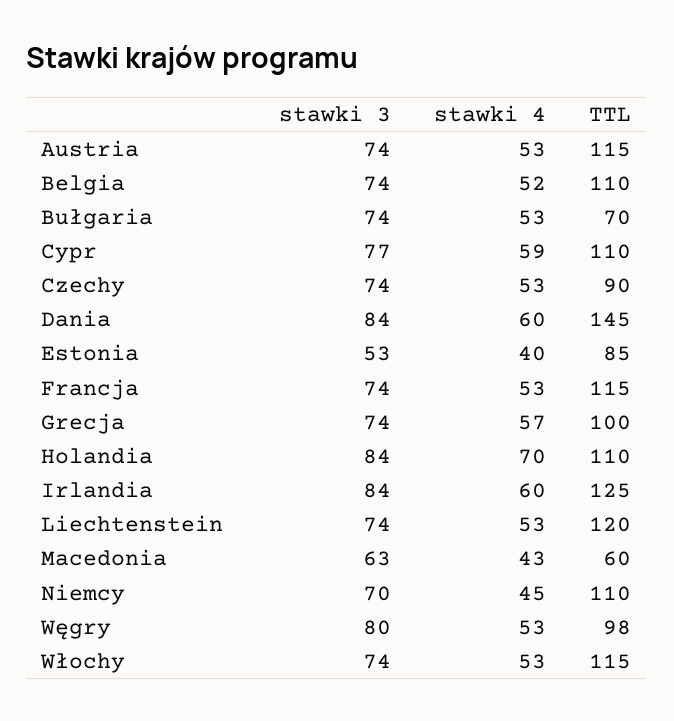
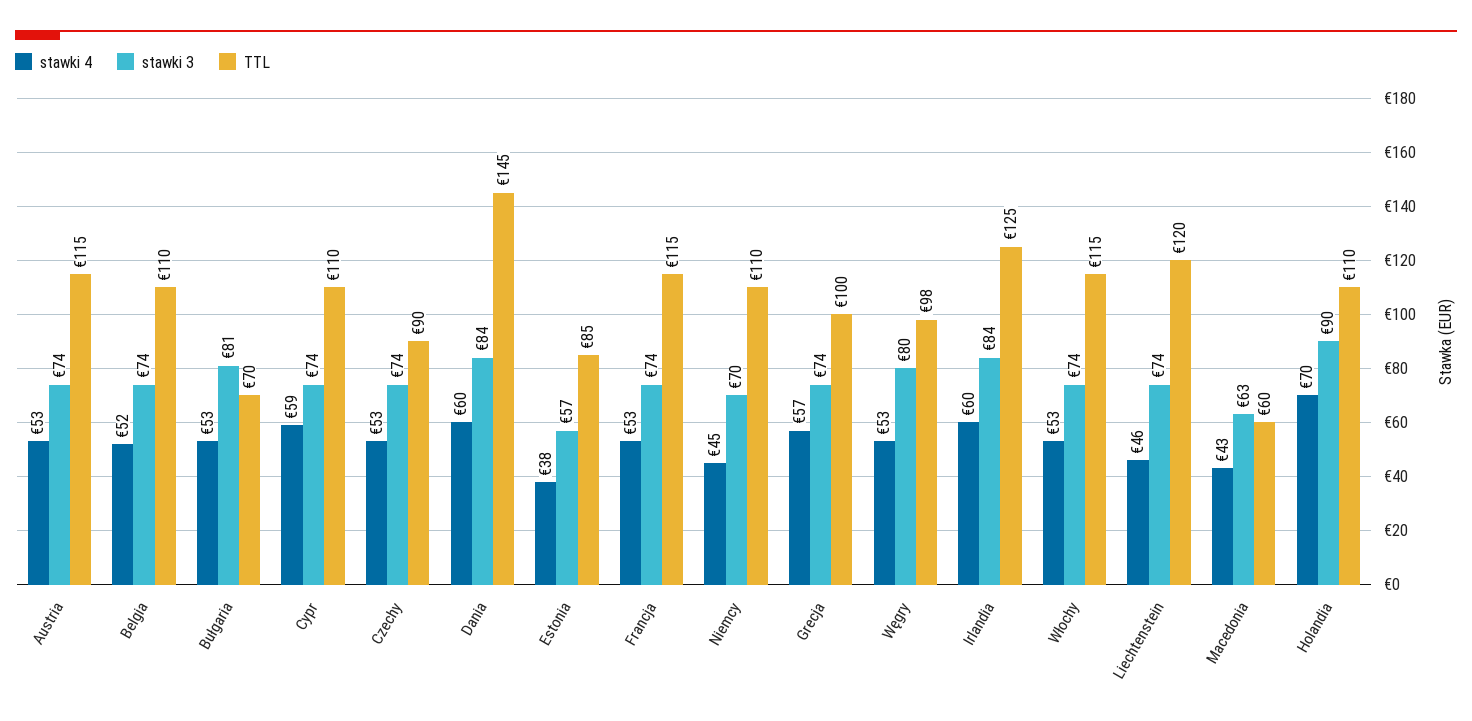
  {
    "stawki 3": {
      "Austria": 74,
      "Belgia": 74,
-     "Bułgaria": 74,
+     "Bułgaria": 81,
-     "Cypr": 77,
+     "Cypr": 74,
      "Czechy": 74,
      "Dania": 84,
-     "Estonia": 53,
+     "Estonia": 57,
      "Francja": 74,
      "Grecja": 74,
-     "Holandia": 84,
+     "Holandia": 90,
      "Irlandia": 84,
      "Liechtenstein": 74,
      "Macedonia": 63,
      "Niemcy": 70,
      "Węgry": 80,
      "Włochy": 74
    },
    "stawki 4": {
      "Austria": 53,
      "Belgia": 52,
      "Bułgaria": 53,
      "Cypr": 59,
      "Czechy": 53,
      "Dania": 60,
-     "Estonia": 40,
+     "Estonia": 38,
      "Francja": 53,
      "Grecja": 57,
      "Holandia": 70,
      "Irlandia": 60,
-     "Liechtenstein": 53,
+     "Liechtenstein": 46,
      "Macedonia": 43,
      "Niemcy": 45,
      "Węgry": 53,
      "Włochy": 53
    },
    "TTL": {
      "Austria": 115,
      "Belgia": 110,
      "Bułgaria": 70,
      "Cypr": 110,
      "Czechy": 90,
      "Dania": 145,
      "Estonia": 85,
      "Francja": 115,
      "Grecja": 100,
      "Holandia": 110,
      "Irlandia": 125,
      "Liechtenstein": 120,
      "Macedonia": 60,
      "Niemcy": 110,
      "Węgry": 98,
      "Włochy": 115
    }
  }

